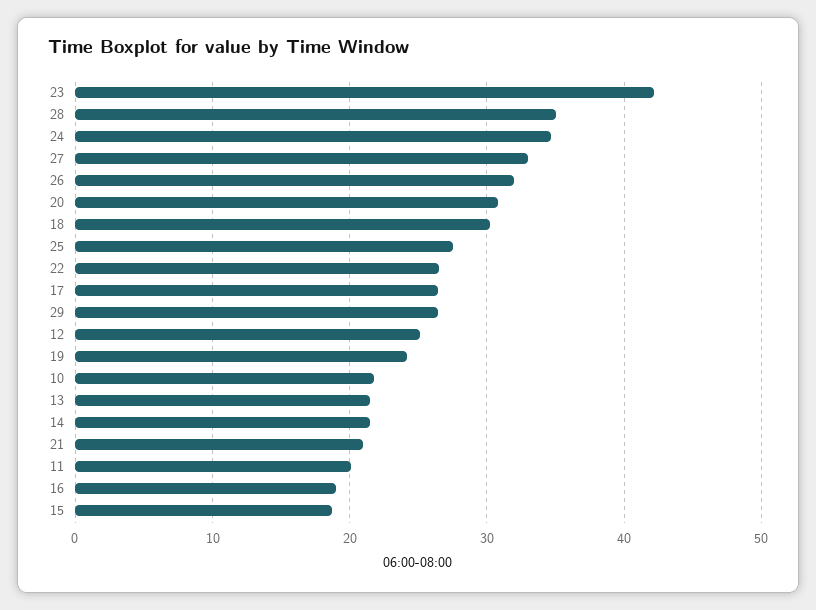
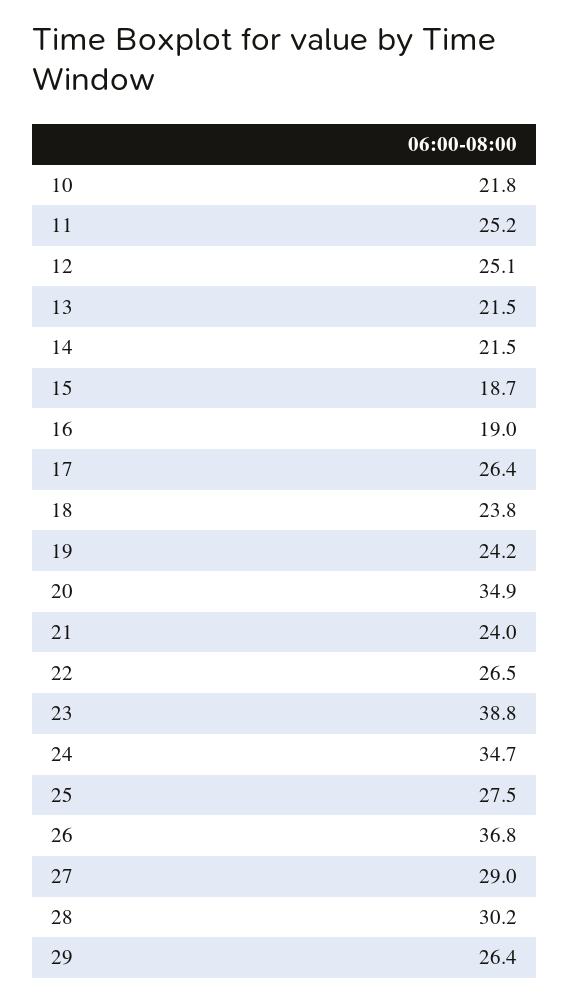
  {
-   "23": 42,
+   "23": 38.8,
-   "28": 35,
+   "28": 30.2,
    "24": 34.7,
-   "27": 33,
+   "27": 29,
-   "26": 32,
+   "26": 36.8,
-   "20": 31,
+   "20": 34.9,
-   "18": 30,
+   "18": 23.8,
    "25": 27.5,
    "22": 26.5,
    "17": 26.4,
    "29": 26.4,
    "12": 25.1,
    "19": 24.2,
    "10": 21.8,
    "13": 21.5,
    "14": 21.5,
-   "21": 21,
+   "21": 24,
-   "11": 20,
+   "11": 25.2,
    "16": 19,
    "15": 18.7
  }

